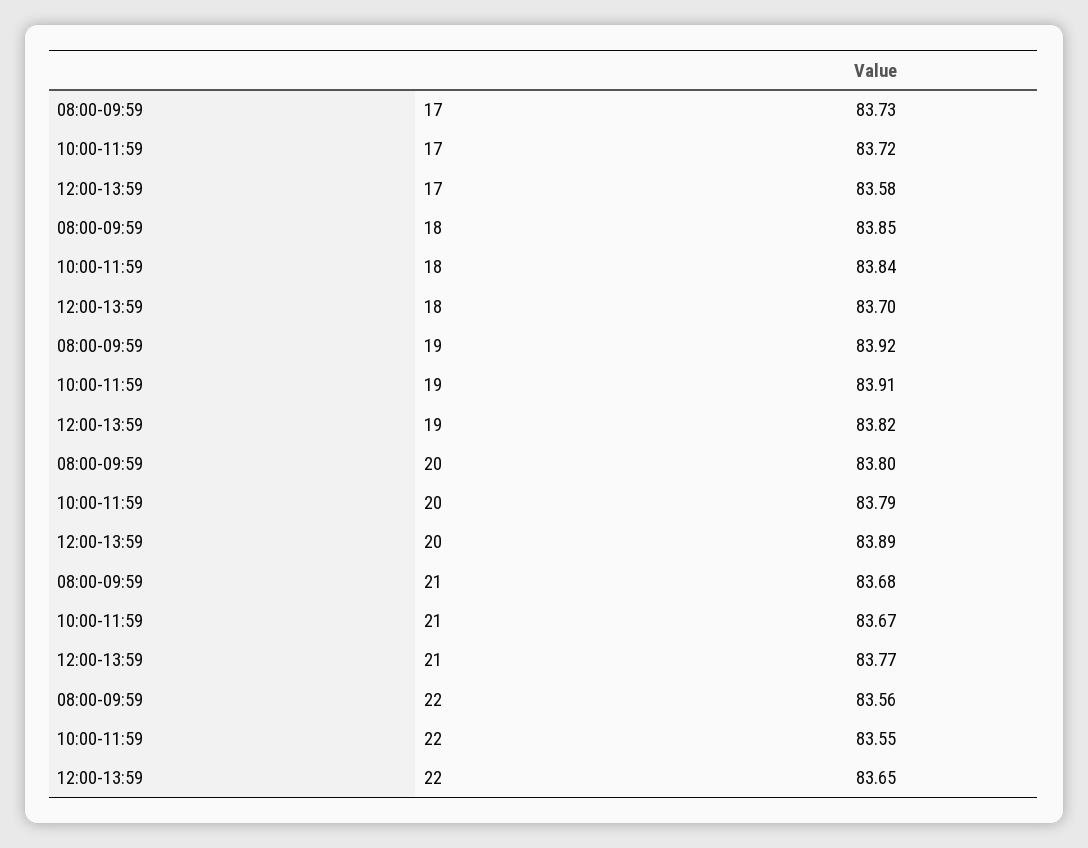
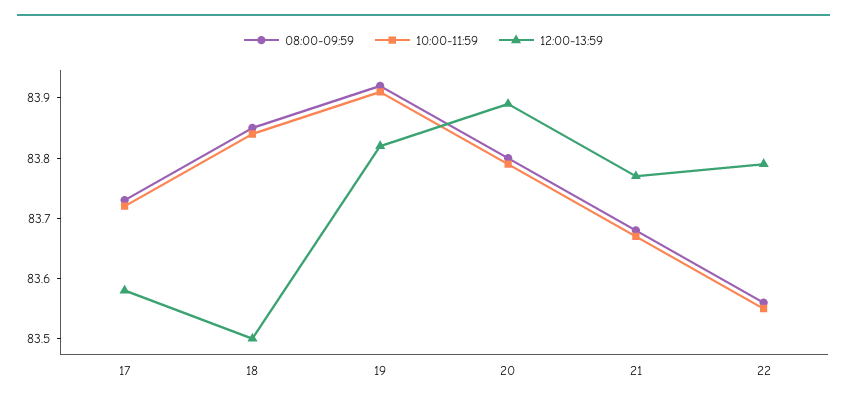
  {
    "08:00-09:59": {
      "17": 83.73,
      "18": 83.85,
      "19": 83.92,
      "20": 83.8,
      "21": 83.68,
      "22": 83.56
    },
    "10:00-11:59": {
      "17": 83.72,
      "18": 83.84,
      "19": 83.91,
      "20": 83.79,
      "21": 83.67,
      "22": 83.55
    },
    "12:00-13:59": {
      "17": 83.58,
-     "18": 83.7,
+     "18": 83.5,
      "19": 83.82,
      "20": 83.89,
      "21": 83.77,
-     "22": 83.65
+     "22": 83.8
    }
  }

